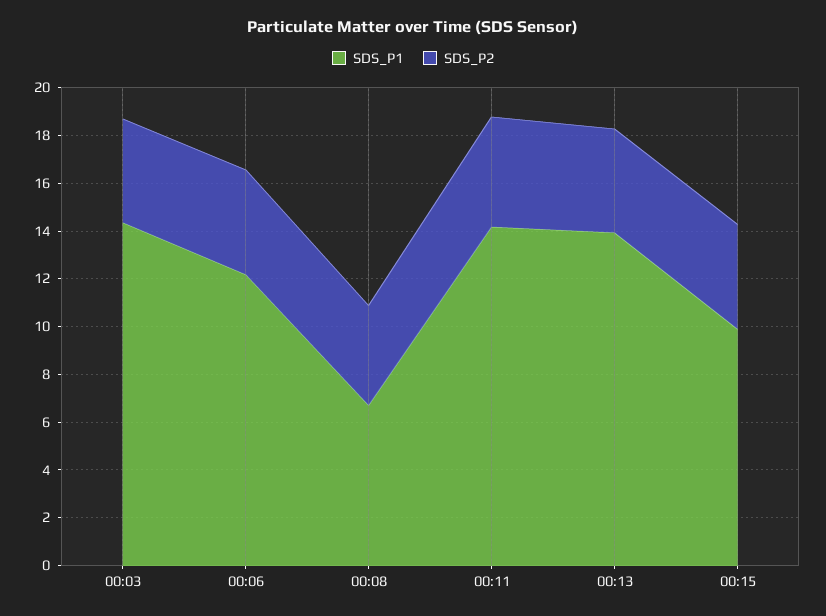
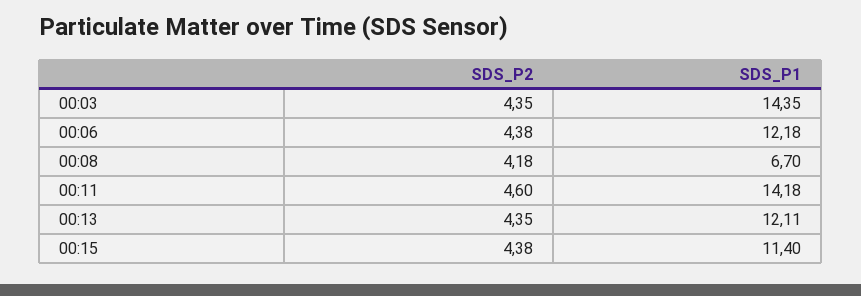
  {
    "SDS_P1": {
      "00:03": 14.35,
      "00:06": 12.18,
      "00:08": 6.7,
      "00:11": 14.18,
-     "00:13": 14,
+     "00:13": 12.11,
-     "00:15": 10
+     "00:15": 11.4
    },
    "SDS_P2": {
      "00:03": 4.35,
      "00:06": 4.38,
      "00:08": 4.18,
      "00:11": 4.6,
      "00:13": 4.35,
      "00:15": 4.38
    }
  }

